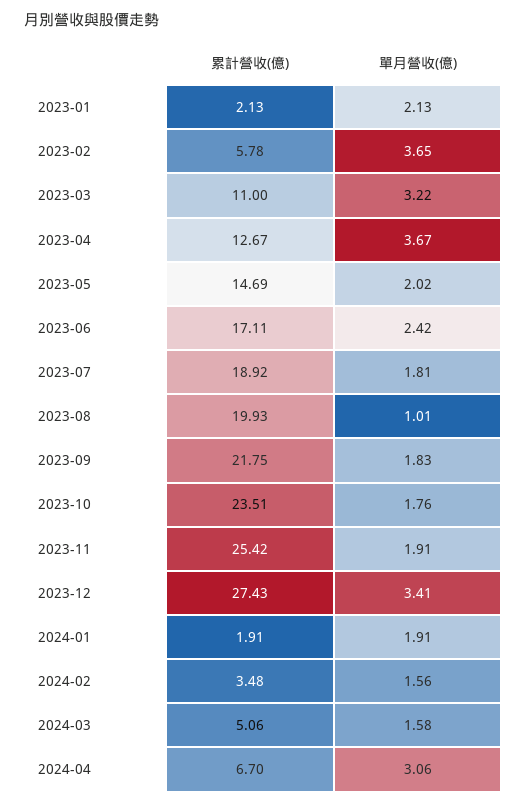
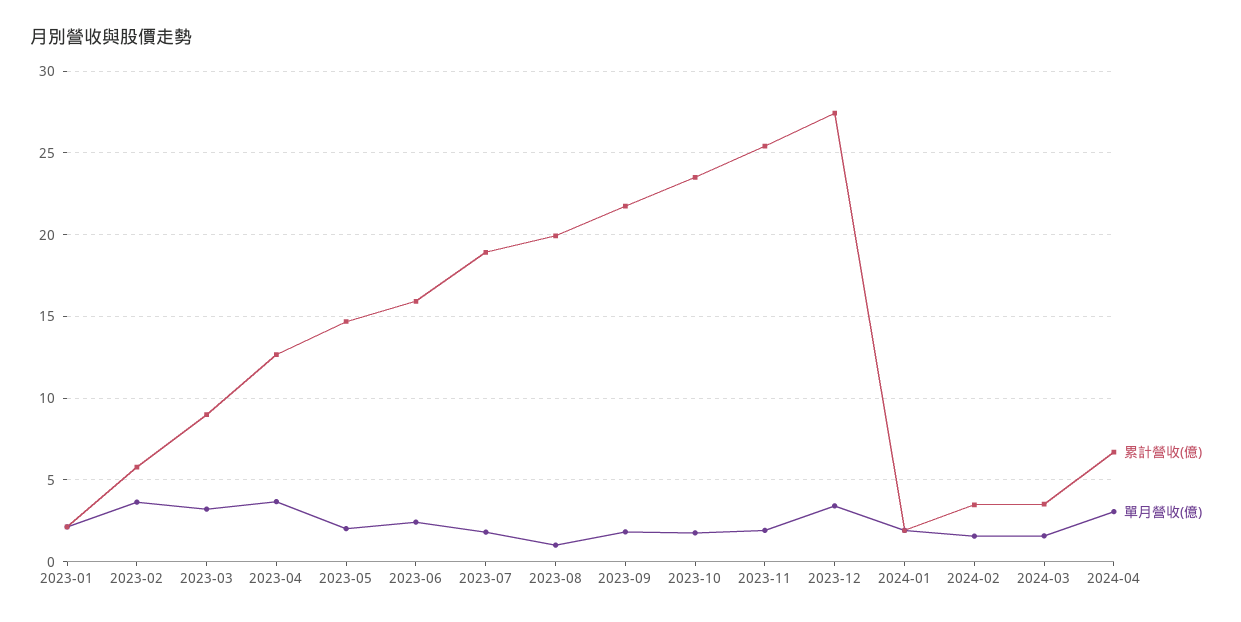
  {
    "累計營收(億)": {
      "2023-01": 2.13,
      "2023-02": 5.78,
-     "2023-03": 11,
+     "2023-03": 9,
      "2023-04": 12.67,
      "2023-05": 14.69,
-     "2023-06": 17.11,
+     "2023-06": 16,
      "2023-07": 18.92,
      "2023-08": 19.93,
      "2023-09": 21.75,
      "2023-10": 23.51,
      "2023-11": 25.42,
      "2023-12": 27.43,
      "2024-01": 1.91,
      "2024-02": 3.48,
-     "2024-03": 5.06,
+     "2024-03": 3.5,
      "2024-04": 6.7
    },
    "單月營收(億)": {
      "2023-01": 2.13,
      "2023-02": 3.65,
      "2023-03": 3.22,
      "2023-04": 3.67,
      "2023-05": 2.02,
      "2023-06": 2.42,
      "2023-07": 1.81,
      "2023-08": 1.01,
      "2023-09": 1.83,
      "2023-10": 1.76,
      "2023-11": 1.91,
      "2023-12": 3.41,
      "2024-01": 1.91,
      "2024-02": 1.56,
      "2024-03": 1.58,
      "2024-04": 3.06
    }
  }

